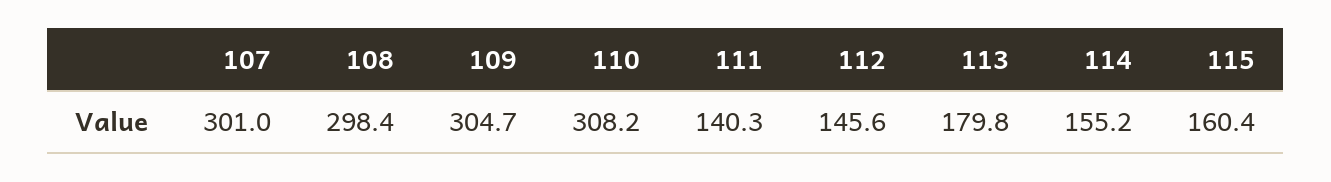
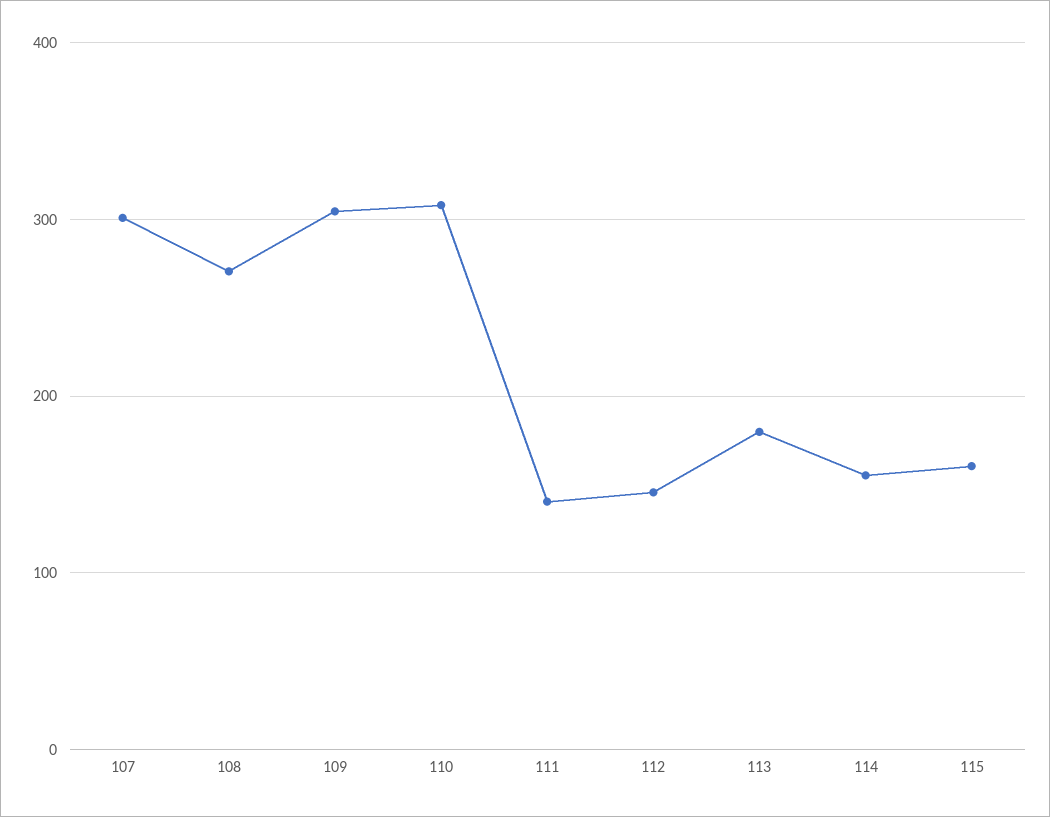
  {
    "107": 301,
-   "108": 298.4,
+   "108": 270,
    "109": 304.7,
    "110": 308.2,
    "111": 140.3,
    "112": 145.6,
    "113": 179.8,
    "114": 155.2,
    "115": 160.4
  }

